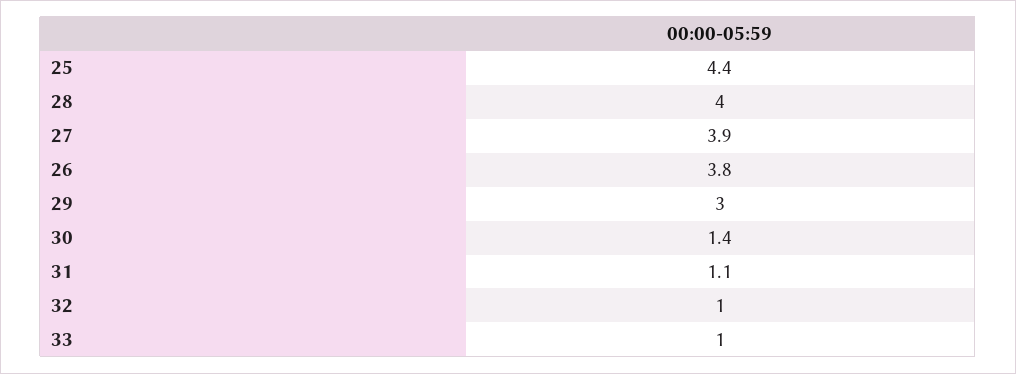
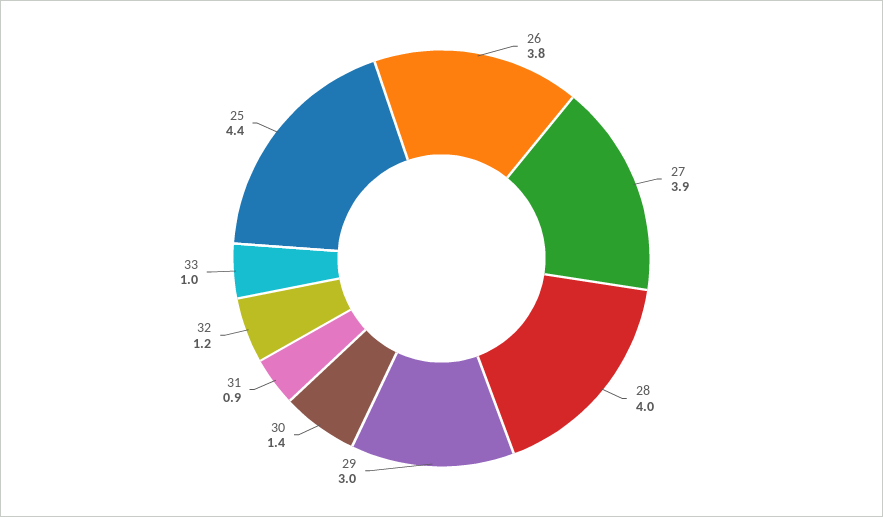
  {
    "25": 4.4,
    "28": 4,
    "27": 3.9,
    "26": 3.8,
    "29": 3,
    "30": 1.4,
-   "31": 1.1,
+   "31": 0.9,
-   "32": 1,
+   "32": 1.2,
    "33": 1
  }

